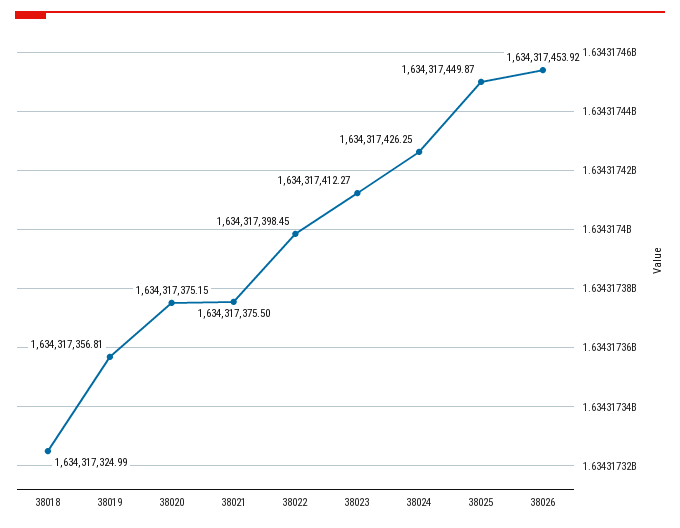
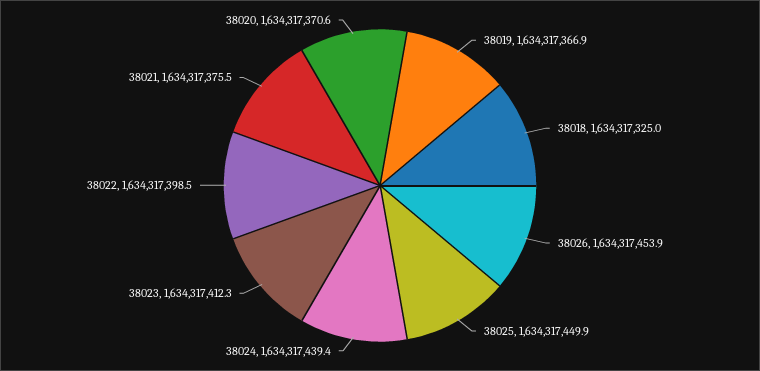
  {
    "38018": 1634317324.99,
-   "38019": 1634317356.81,
+   "38019": 1634317366.9,
-   "38020": 1634317375.15,
+   "38020": 1634317370.6,
    "38021": 1634317375.5,
    "38022": 1634317398.45,
    "38023": 1634317412.27,
-   "38024": 1634317426.25,
+   "38024": 1634317439.4,
    "38025": 1634317449.87,
    "38026": 1634317453.92
  }

